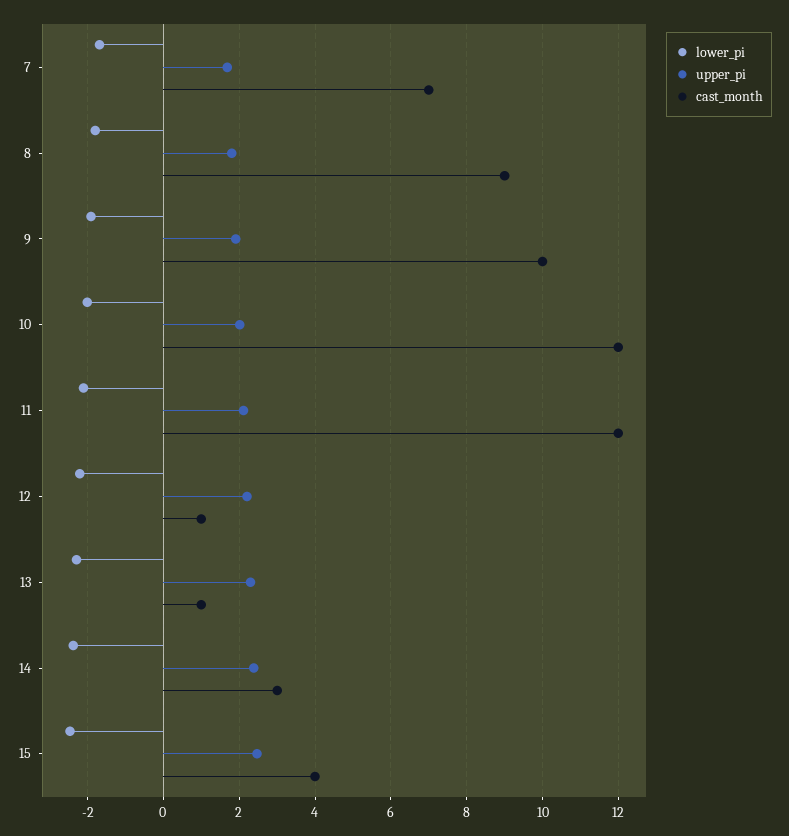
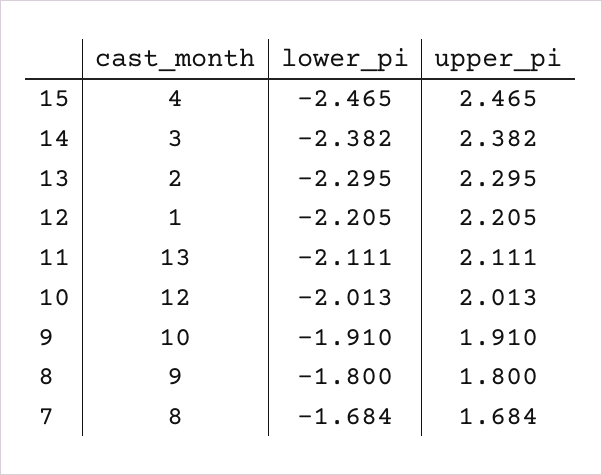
  {
    "lower_pi": {
      "7": -1.684,
      "8": -1.8,
      "9": -1.91,
      "10": -2.013,
      "11": -2.111,
      "12": -2.205,
      "13": -2.295,
      "14": -2.382,
      "15": -2.465
    },
    "upper_pi": {
      "7": 1.684,
      "8": 1.8,
      "9": 1.91,
      "10": 2.013,
      "11": 2.111,
      "12": 2.205,
      "13": 2.295,
      "14": 2.382,
      "15": 2.465
    },
    "cast_month": {
-     "7": 7,
+     "7": 8,
      "8": 9,
      "9": 10,
      "10": 12,
-     "11": 12,
+     "11": 13,
      "12": 1,
-     "13": 1,
+     "13": 2,
      "14": 3,
      "15": 4
    }
  }

